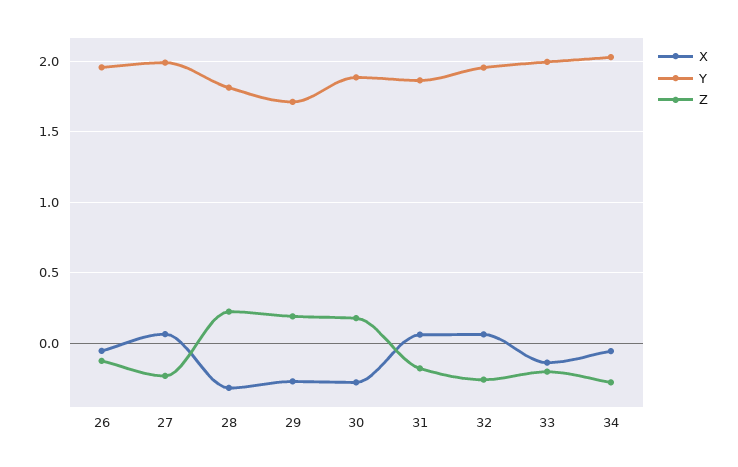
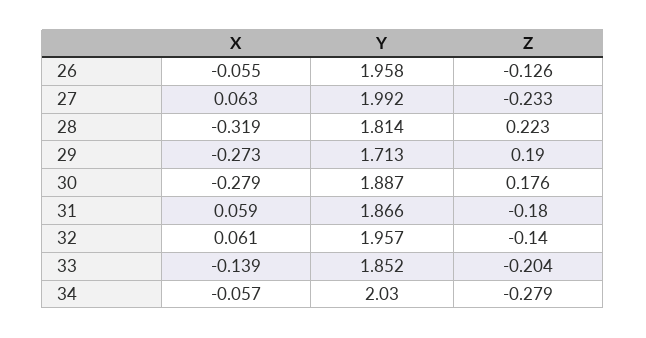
  {
    "X": {
      "26": -0.055,
      "27": 0.063,
      "28": -0.319,
      "29": -0.273,
      "30": -0.279,
      "31": 0.059,
      "32": 0.061,
      "33": -0.139,
      "34": -0.057
    },
    "Y": {
      "26": 1.958,
      "27": 1.992,
      "28": 1.814,
      "29": 1.713,
      "30": 1.887,
      "31": 1.866,
      "32": 1.957,
-     "33": 2,
+     "33": 1.852,
      "34": 2.03
    },
    "Z": {
      "26": -0.126,
      "27": -0.233,
      "28": 0.223,
      "29": 0.19,
      "30": 0.176,
      "31": -0.18,
-     "32": -0.25,
+     "32": -0.14,
      "33": -0.204,
      "34": -0.279
    }
  }

